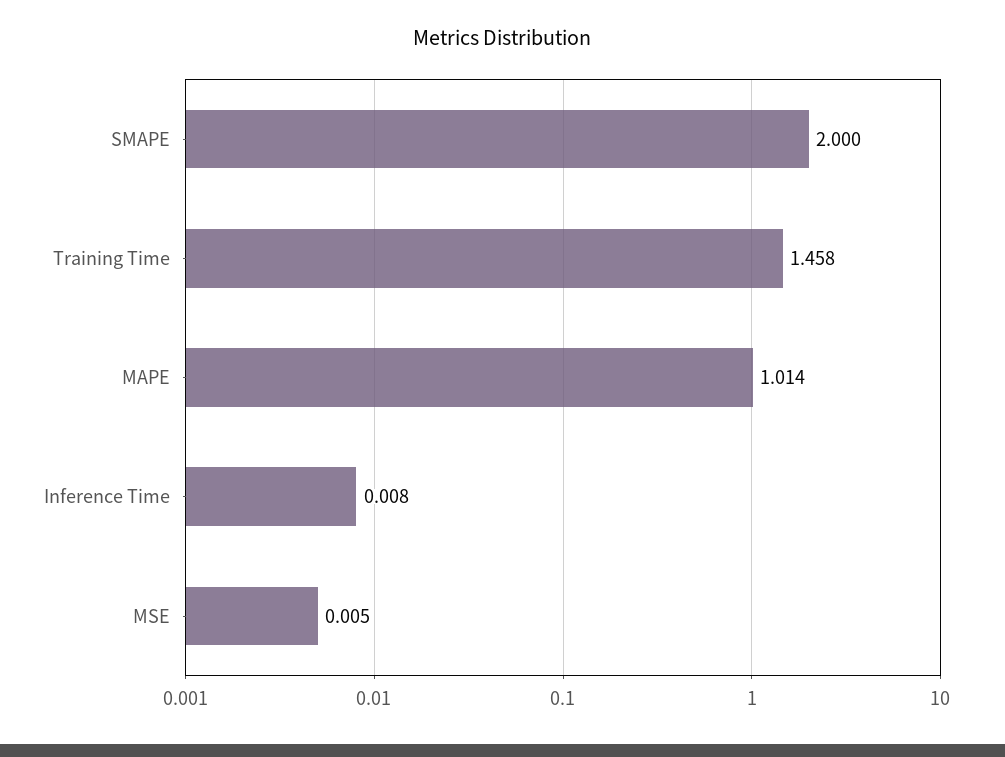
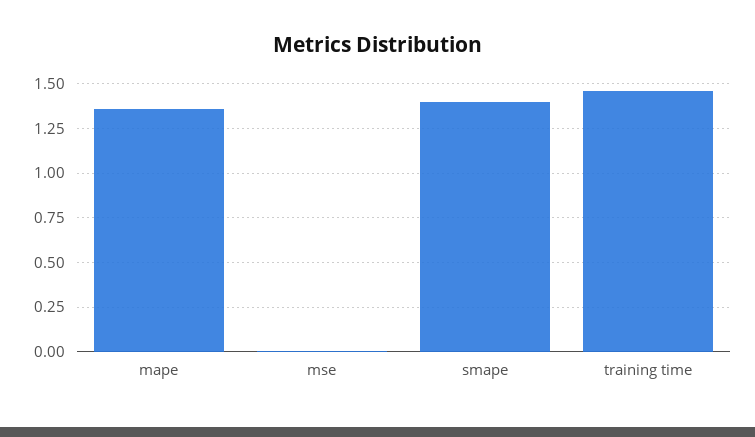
  {
-   "SMAPE": 2,
+   "SMAPE": 1.4,
    "Training Time": 1.458,
-   "MAPE": 1.014,
+   "MAPE": 1.35,
-   "Inference Time": 0.008,
    "MSE": 0.005
  }

